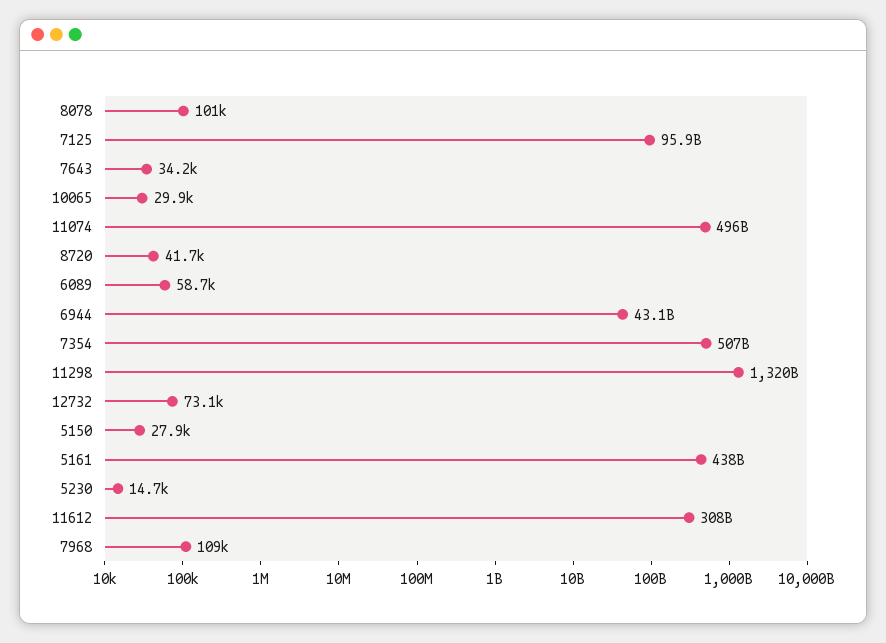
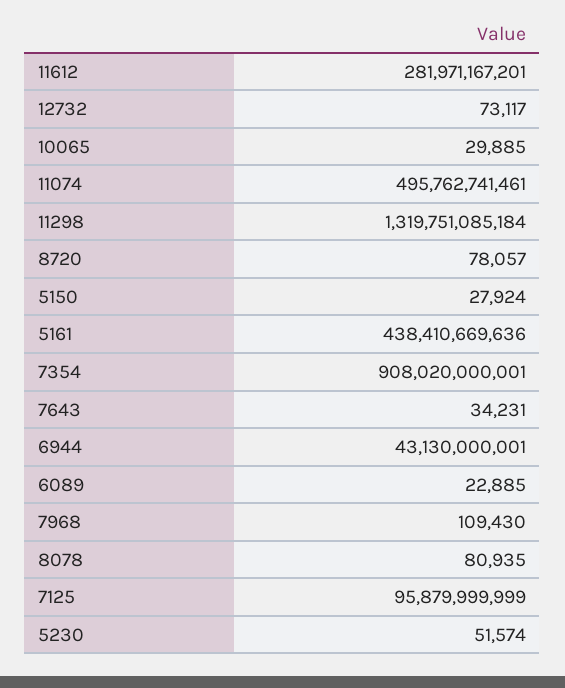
  {
-   "8078": 101000,
+   "8078": 80935,
    "7125": 95879999999,
    "7643": 34231,
    "10065": 29885,
    "11074": 495762741461,
-   "8720": 41700,
+   "8720": 78057,
-   "6089": 58700,
+   "6089": 22885,
    "6944": 43130000001,
-   "7354": 507000000000,
+   "7354": 908020000001,
    "11298": 1319751085184,
    "12732": 73117,
    "5150": 27924,
    "5161": 438410669636,
-   "5230": 14700,
+   "5230": 51574,
-   "11612": 308000000000,
+   "11612": 281971167201,
    "7968": 109430
  }

